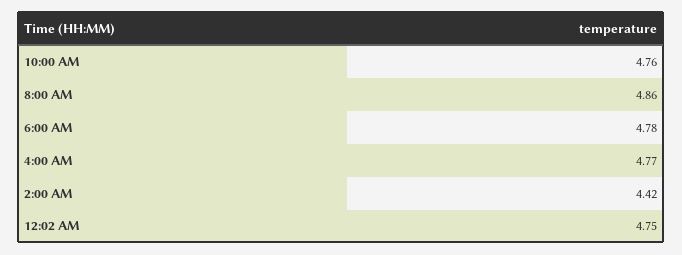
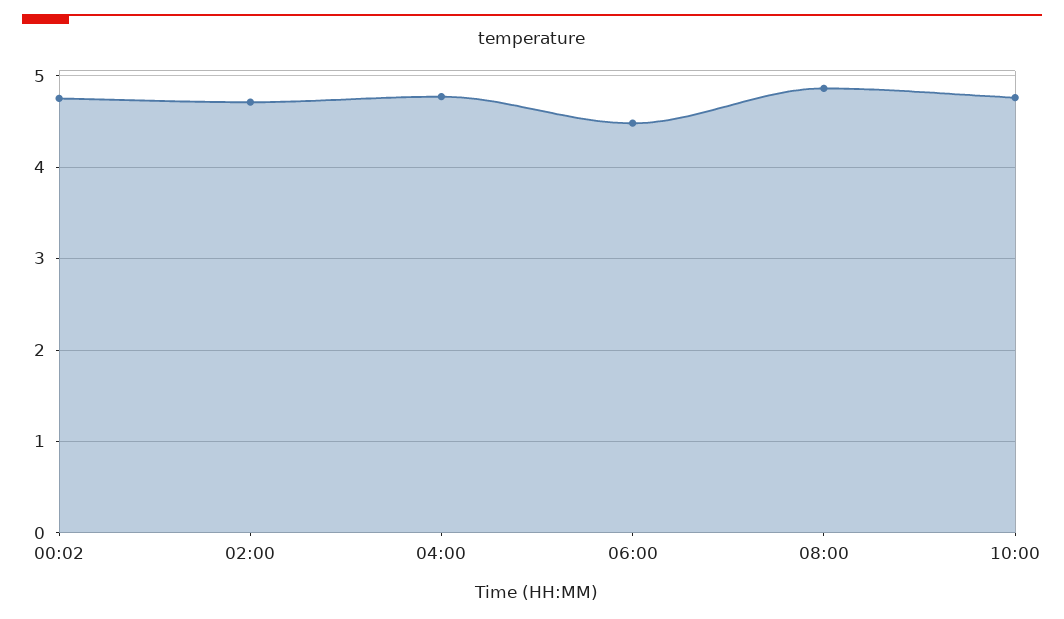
  {
    "10:00 AM": 4.76,
    "8:00 AM": 4.86,
-   "6:00 AM": 4.78,
+   "6:00 AM": 4.5,
    "4:00 AM": 4.77,
-   "2:00 AM": 4.42,
+   "2:00 AM": 4.7,
    "12:02 AM": 4.75
  }

